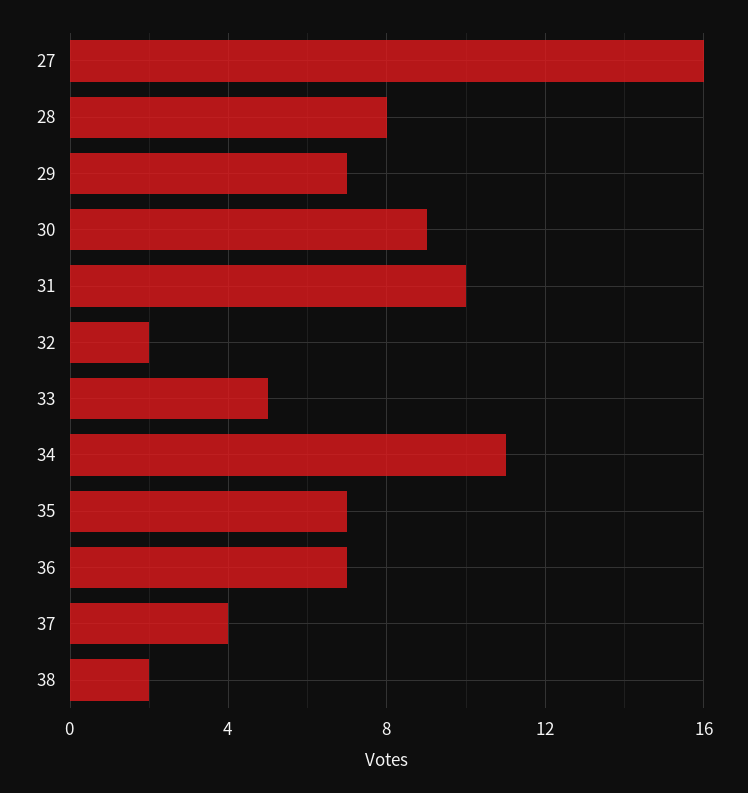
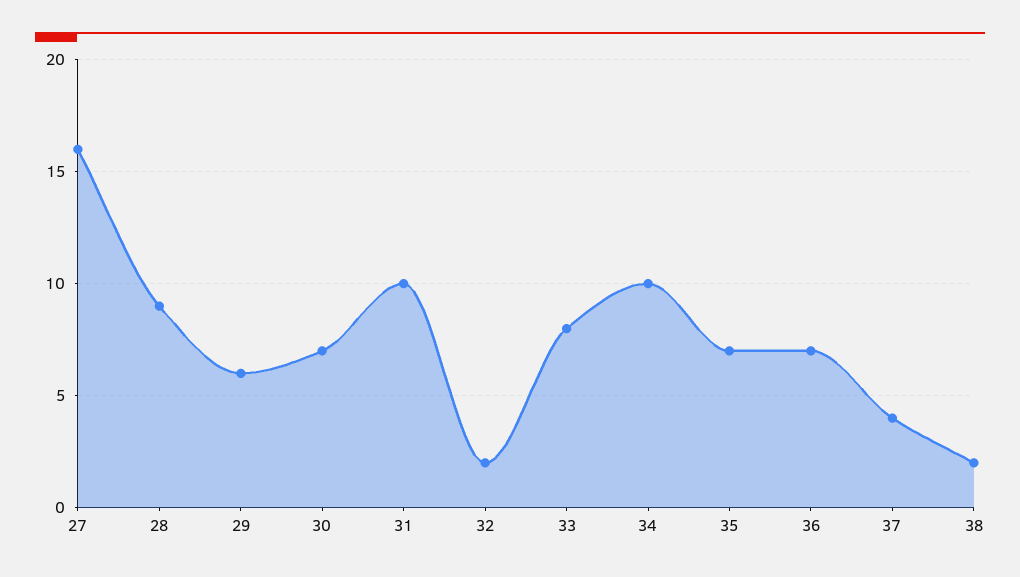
  {
    "27": 16,
-   "28": 8,
+   "28": 9,
-   "29": 7,
+   "29": 6,
-   "30": 9,
+   "30": 7,
    "31": 10,
    "32": 2,
-   "33": 5,
+   "33": 8,
-   "34": 11,
+   "34": 10,
    "35": 7,
    "36": 7,
    "37": 4,
    "38": 2
  }

